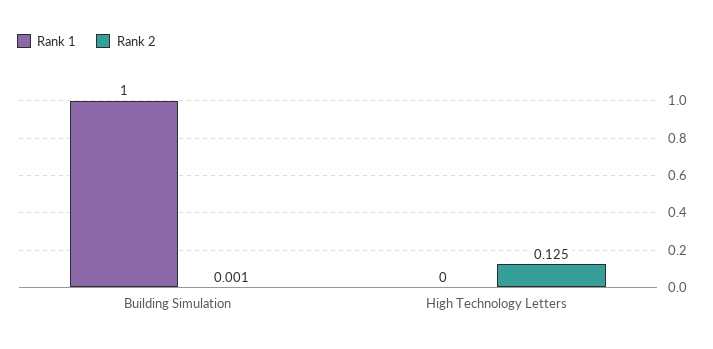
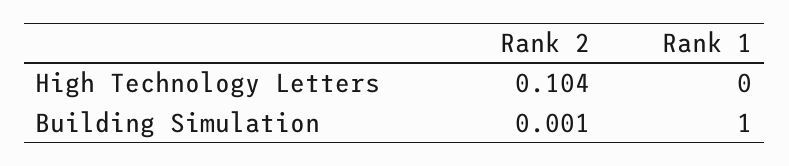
  {
    "Rank 1": {
      "Building Simulation": 1,
      "High Technology Letters": 0
    },
    "Rank 2": {
      "Building Simulation": 0.001,
-     "High Technology Letters": 0.125
+     "High Technology Letters": 0.104
    }
  }

